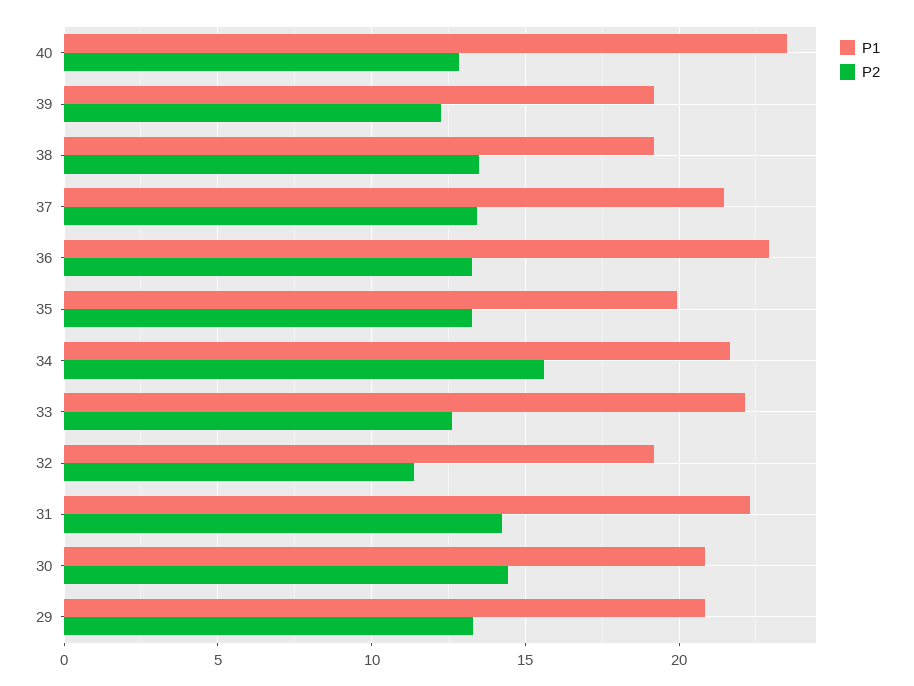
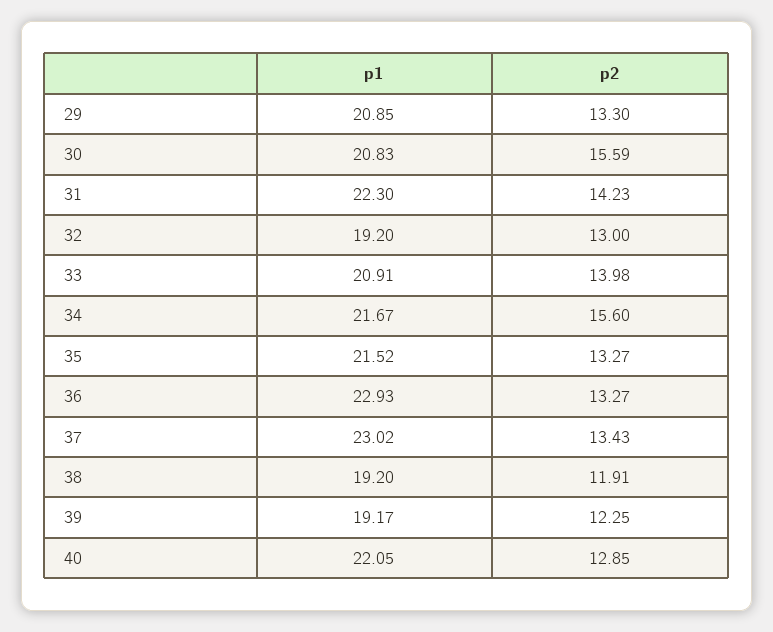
  {
    "P1": {
-     "40": 23.5,
+     "40": 22.05,
      "39": 19.17,
      "38": 19.2,
-     "37": 21.5,
+     "37": 23.02,
      "36": 22.93,
-     "35": 20,
+     "35": 21.52,
      "34": 21.67,
-     "33": 22,
+     "33": 20.91,
      "32": 19.2,
      "31": 22.3,
      "30": 20.83,
      "29": 20.85
    },
    "P2": {
      "40": 12.85,
      "39": 12.25,
-     "38": 13.5,
+     "38": 11.91,
      "37": 13.43,
      "36": 13.27,
      "35": 13.27,
      "34": 15.6,
-     "33": 12.5,
+     "33": 13.98,
-     "32": 11.5,
+     "32": 13,
      "31": 14.23,
-     "30": 14.5,
+     "30": 15.59,
      "29": 13.3
    }
  }

